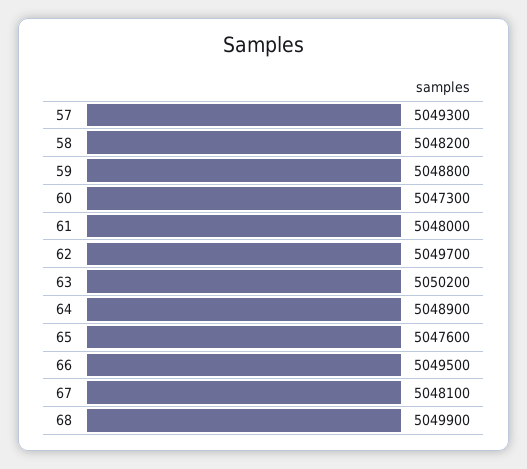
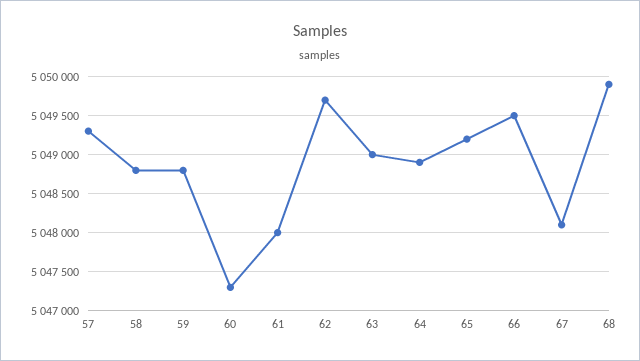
  {
    "57": 5049300,
-   "58": 5048200,
+   "58": 5048800,
    "59": 5048800,
    "60": 5047300,
    "61": 5048000,
    "62": 5049700,
-   "63": 5050200,
+   "63": 5049000,
    "64": 5048900,
-   "65": 5047600,
+   "65": 5049200,
    "66": 5049500,
    "67": 5048100,
    "68": 5049900
  }

